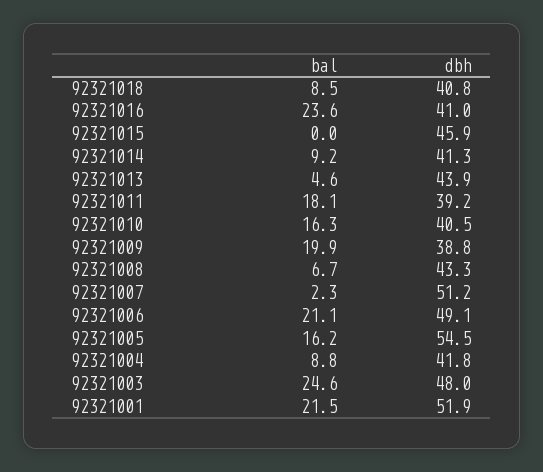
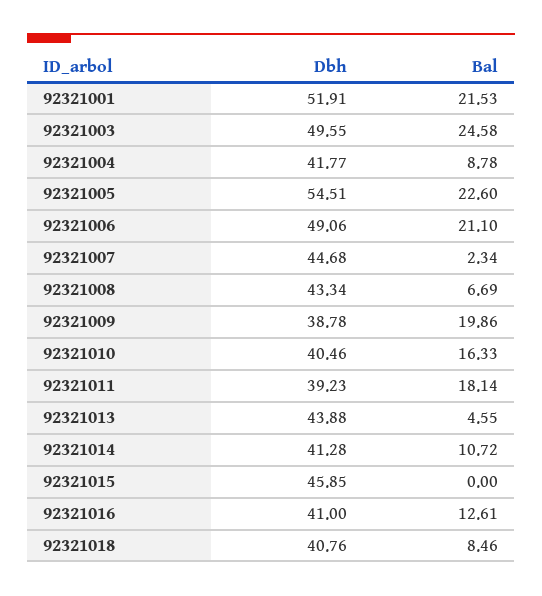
  {
    "bal": {
      "92321018": 8.46,
-     "92321016": 23.6,
+     "92321016": 12.61,
      "92321015": 0,
-     "92321014": 9.2,
+     "92321014": 10.72,
      "92321013": 4.55,
      "92321011": 18.14,
      "92321010": 16.33,
      "92321009": 19.86,
      "92321008": 6.69,
      "92321007": 2.34,
      "92321006": 21.1,
-     "92321005": 16.2,
+     "92321005": 22.6,
      "92321004": 8.78,
      "92321003": 24.58,
      "92321001": 21.53
    },
    "dbh": {
      "92321018": 40.76,
      "92321016": 41,
      "92321015": 45.85,
      "92321014": 41.28,
      "92321013": 43.88,
      "92321011": 39.23,
      "92321010": 40.46,
      "92321009": 38.78,
      "92321008": 43.34,
-     "92321007": 51.2,
+     "92321007": 44.68,
      "92321006": 49.06,
      "92321005": 54.51,
      "92321004": 41.77,
-     "92321003": 48,
+     "92321003": 49.55,
      "92321001": 51.91
    }
  }

